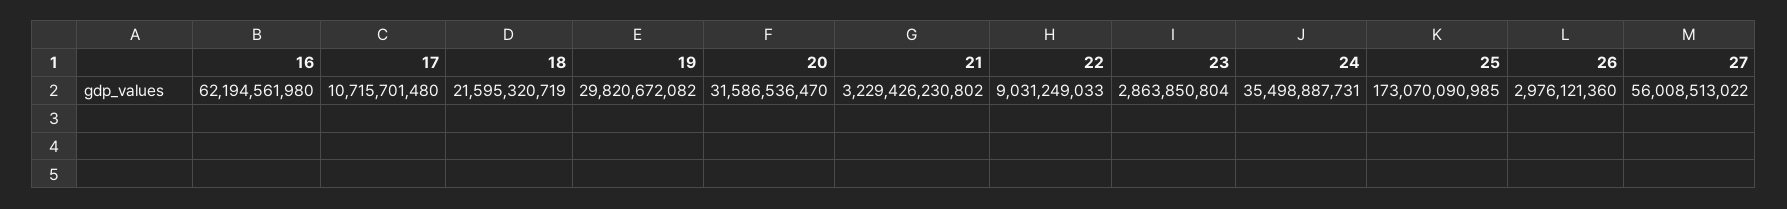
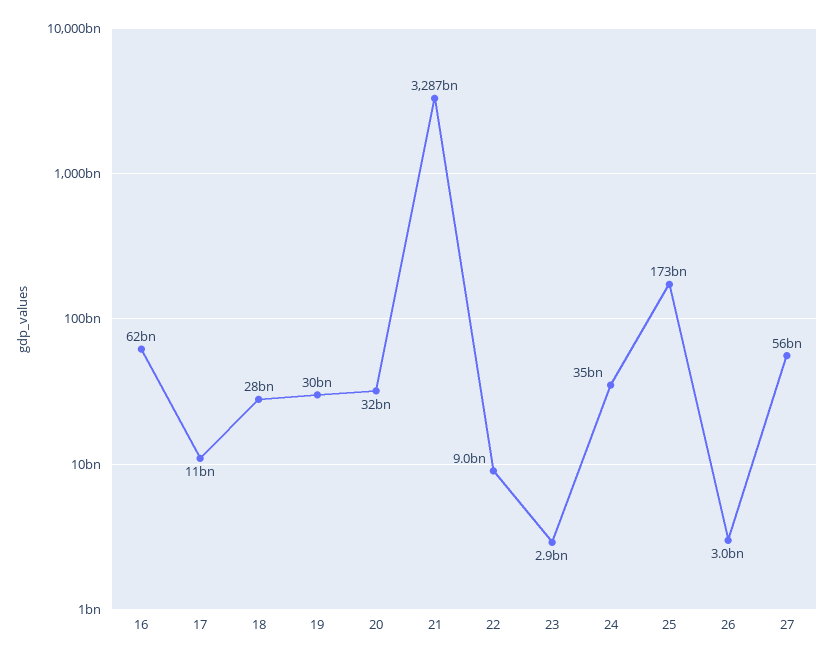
  {
    "16": 62194561980,
    "17": 10715701480,
-   "18": 21595320719,
+   "18": 28000000000,
    "19": 29820672082,
    "20": 31586536470,
-   "21": 3229426230802,
+   "21": 3287000000000,
    "22": 9031249033,
    "23": 2863850804,
    "24": 35498887731,
    "25": 173070090985,
    "26": 2976121360,
    "27": 56008513022
  }

